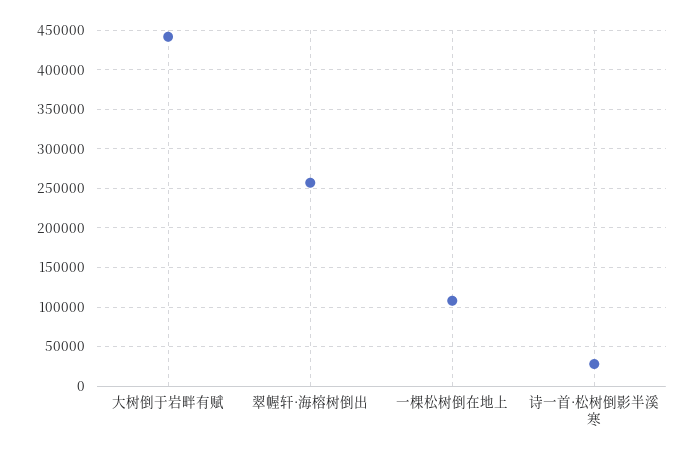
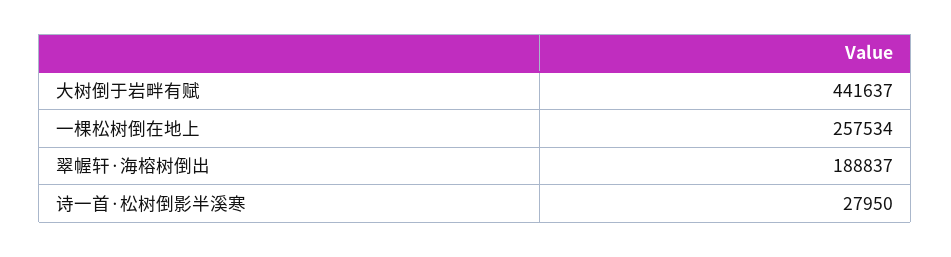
  {
    "大树倒于岩畔有赋": 441637,
-   "翠幄轩·海榕树倒出": 260000,
+   "翠幄轩·海榕树倒出": 188837,
-   "一棵松树倒在地上": 110000,
+   "一棵松树倒在地上": 257534,
    "诗一首·松树倒影半溪寒": 27950
  }

